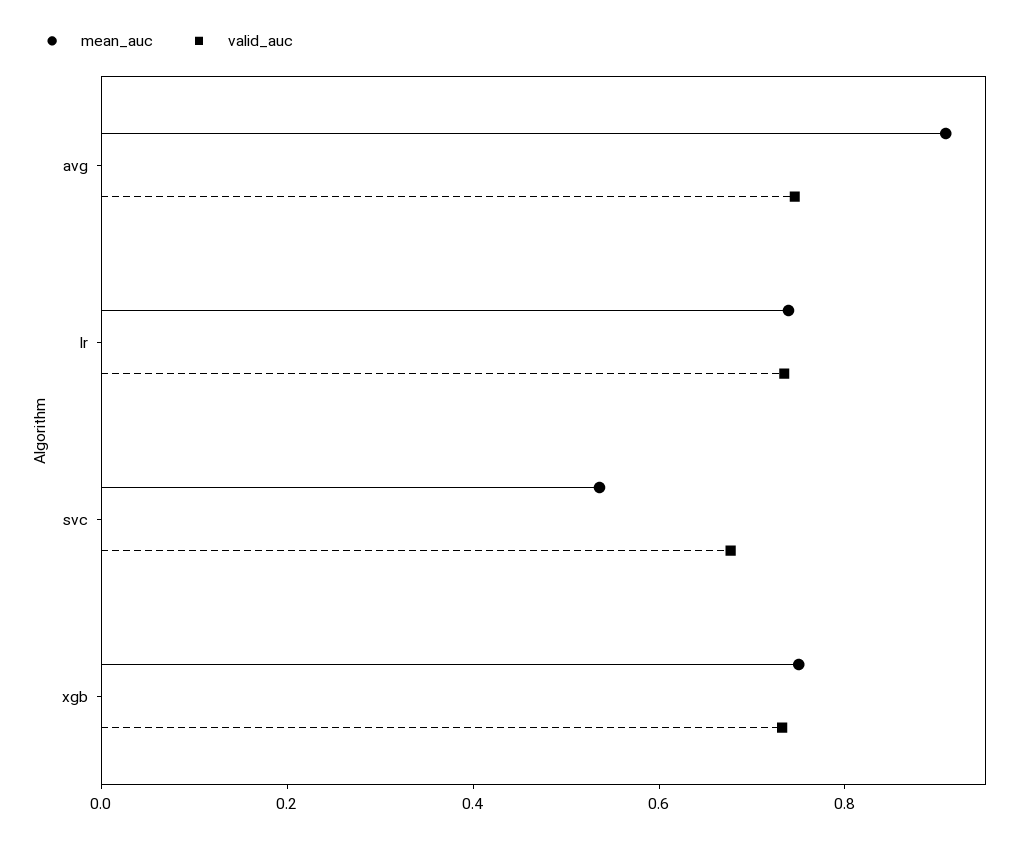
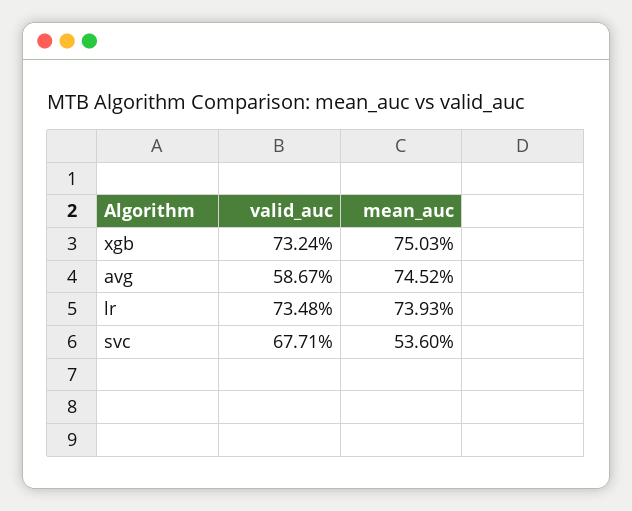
  {
    "mean_auc": {
-     "avg": 0.9,
+     "avg": 0.7452,
      "lr": 0.7393,
      "svc": 0.536,
      "xgb": 0.7503
    },
    "valid_auc": {
-     "avg": 0.75,
+     "avg": 0.5867,
      "lr": 0.7348,
      "svc": 0.6771,
      "xgb": 0.7324
    }
  }

